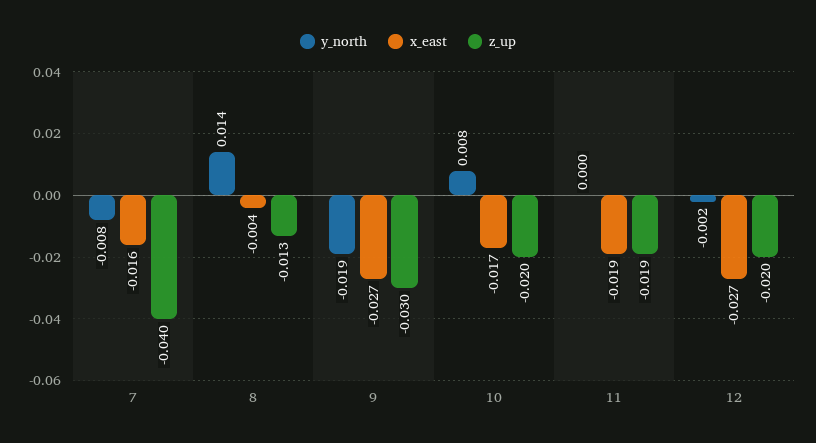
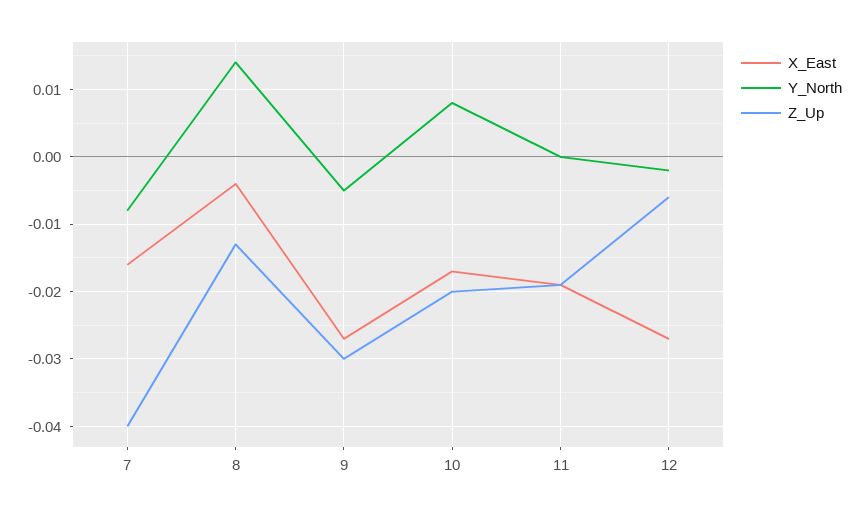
  {
    "y_north": {
      "7": -0.008,
      "8": 0.014,
-     "9": -0.019,
+     "9": -0.005,
      "10": 0.008,
      "11": 0,
      "12": -0.002
    },
    "x_east": {
      "7": -0.016,
      "8": -0.004,
      "9": -0.027,
      "10": -0.017,
      "11": -0.019,
      "12": -0.027
    },
    "z_up": {
      "7": -0.04,
      "8": -0.013,
      "9": -0.03,
      "10": -0.02,
      "11": -0.019,
-     "12": -0.02
+     "12": -0.006
    }
  }

